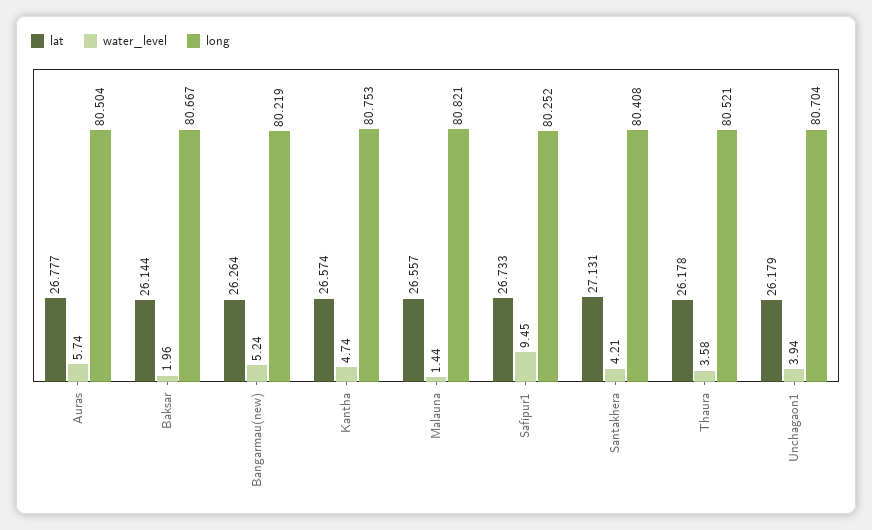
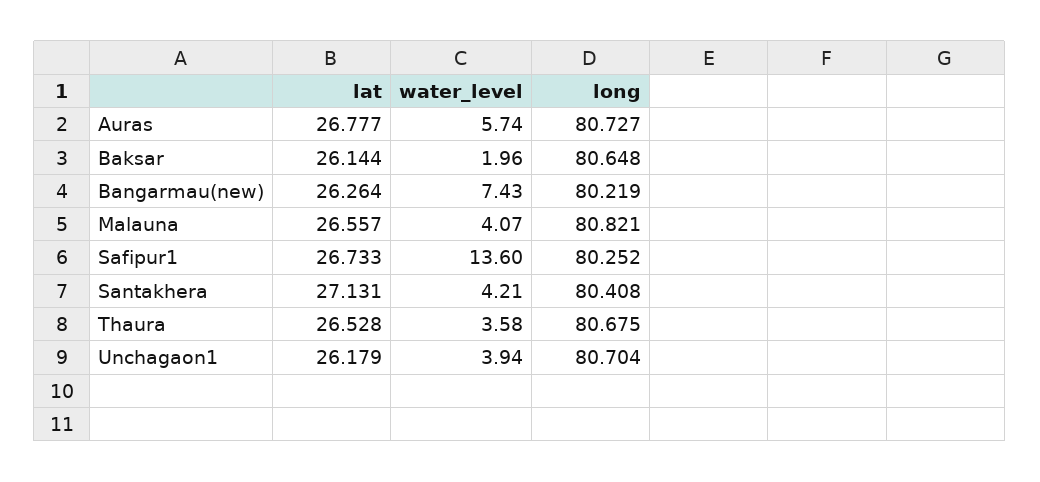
  {
    "lat": {
      "Auras": 26.777,
      "Baksar": 26.144,
      "Bangarmau(new)": 26.264,
-     "Kantha": 26.574,
      "Malauna": 26.557,
      "Safipur1": 26.733,
      "Santakhera": 27.131,
-     "Thaura": 26.178,
+     "Thaura": 26.528,
      "Unchagaon1": 26.179
    },
    "water_level": {
      "Auras": 5.74,
      "Baksar": 1.96,
-     "Bangarmau(new)": 5.24,
+     "Bangarmau(new)": 7.43,
-     "Kantha": 4.74,
-     "Malauna": 1.44,
+     "Malauna": 4.07,
-     "Safipur1": 9.45,
+     "Safipur1": 13.6,
      "Santakhera": 4.21,
      "Thaura": 3.58,
      "Unchagaon1": 3.94
    },
    "long": {
-     "Auras": 80.504,
+     "Auras": 80.727,
-     "Baksar": 80.667,
+     "Baksar": 80.648,
      "Bangarmau(new)": 80.219,
-     "Kantha": 80.753,
      "Malauna": 80.821,
      "Safipur1": 80.252,
      "Santakhera": 80.408,
-     "Thaura": 80.521,
+     "Thaura": 80.675,
      "Unchagaon1": 80.704
    }
  }

